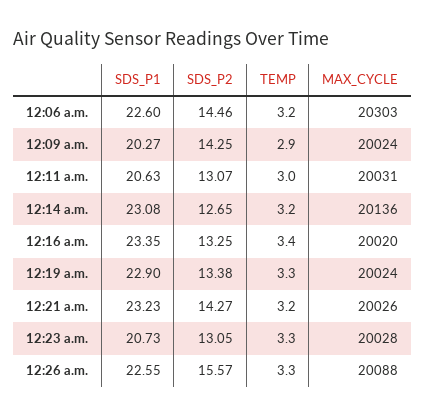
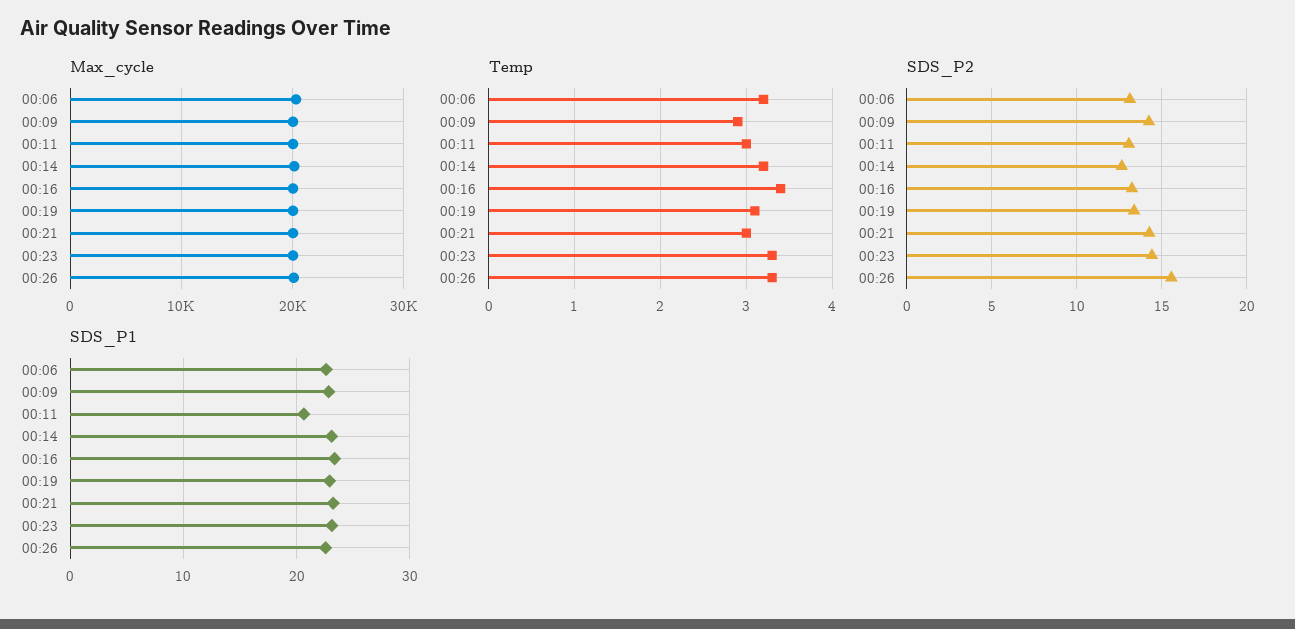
  {
    "SDS_P1": {
      "12:06 a.m.": 22.6,
-     "12:09 a.m.": 20.27,
+     "12:09 a.m.": 23,
      "12:11 a.m.": 20.63,
      "12:14 a.m.": 23.08,
      "12:16 a.m.": 23.35,
      "12:19 a.m.": 22.9,
      "12:21 a.m.": 23.23,
-     "12:23 a.m.": 20.73,
+     "12:23 a.m.": 23,
      "12:26 a.m.": 22.55
    },
    "SDS_P2": {
-     "12:06 a.m.": 14.46,
+     "12:06 a.m.": 13,
      "12:09 a.m.": 14.25,
      "12:11 a.m.": 13.07,
      "12:14 a.m.": 12.65,
      "12:16 a.m.": 13.25,
      "12:19 a.m.": 13.38,
      "12:21 a.m.": 14.27,
-     "12:23 a.m.": 13.05,
+     "12:23 a.m.": 14.5,
      "12:26 a.m.": 15.57
    },
    "TEMP": {
      "12:06 a.m.": 3.2,
      "12:09 a.m.": 2.9,
      "12:11 a.m.": 3,
      "12:14 a.m.": 3.2,
      "12:16 a.m.": 3.4,
-     "12:19 a.m.": 3.3,
+     "12:19 a.m.": 3.1,
-     "12:21 a.m.": 3.2,
+     "12:21 a.m.": 3,
      "12:23 a.m.": 3.3,
      "12:26 a.m.": 3.3
    },
    "MAX_CYCLE": {
      "12:06 a.m.": 20303,
      "12:09 a.m.": 20024,
      "12:11 a.m.": 20031,
      "12:14 a.m.": 20136,
      "12:16 a.m.": 20020,
      "12:19 a.m.": 20024,
      "12:21 a.m.": 20026,
      "12:23 a.m.": 20028,
      "12:26 a.m.": 20088
    }
  }

